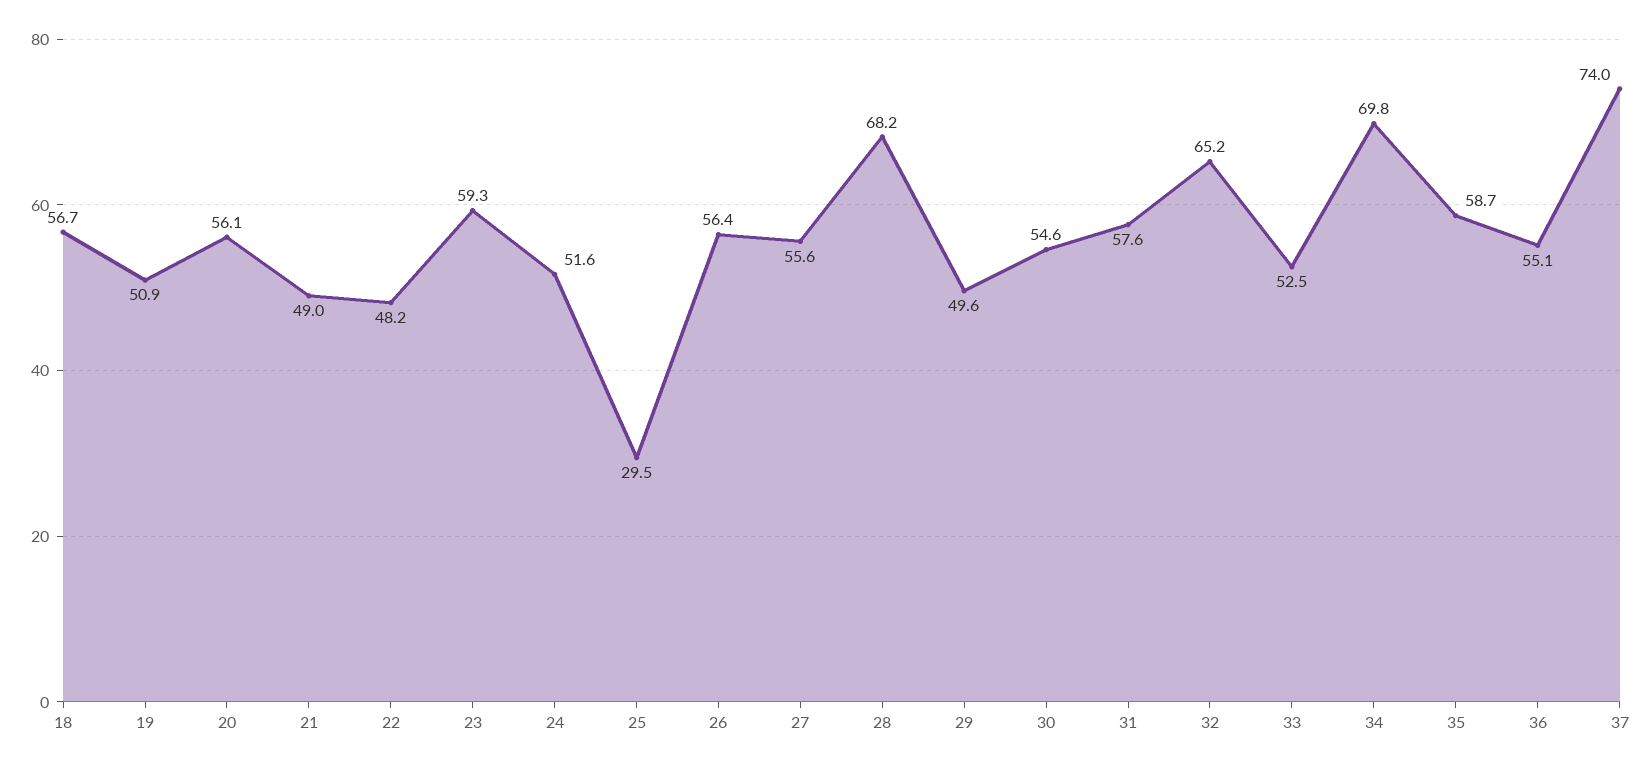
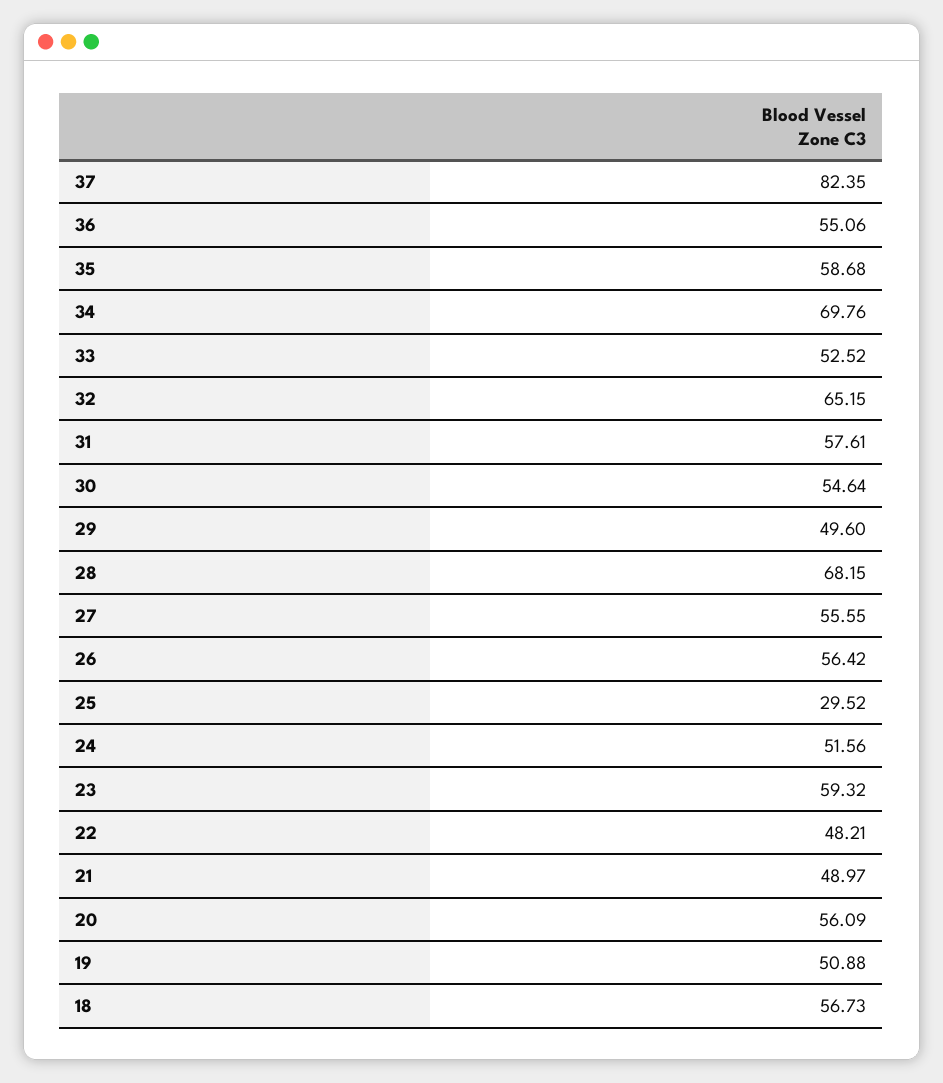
  {
    "18": 56.73,
    "19": 50.88,
    "20": 56.09,
    "21": 48.97,
    "22": 48.21,
    "23": 59.32,
    "24": 51.56,
    "25": 29.52,
    "26": 56.42,
    "27": 55.55,
    "28": 68.15,
    "29": 49.6,
    "30": 54.64,
    "31": 57.61,
    "32": 65.15,
    "33": 52.52,
    "34": 69.76,
    "35": 58.68,
    "36": 55.06,
-   "37": 74
+   "37": 82.35
  }

